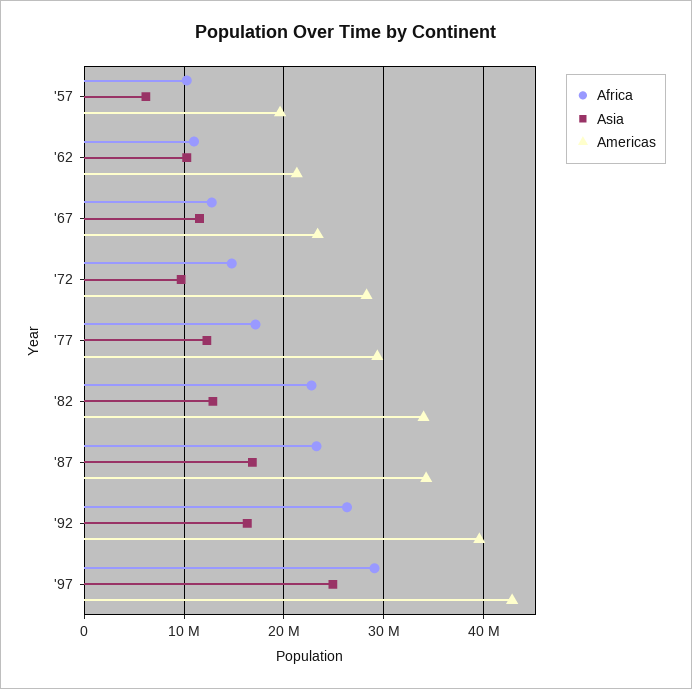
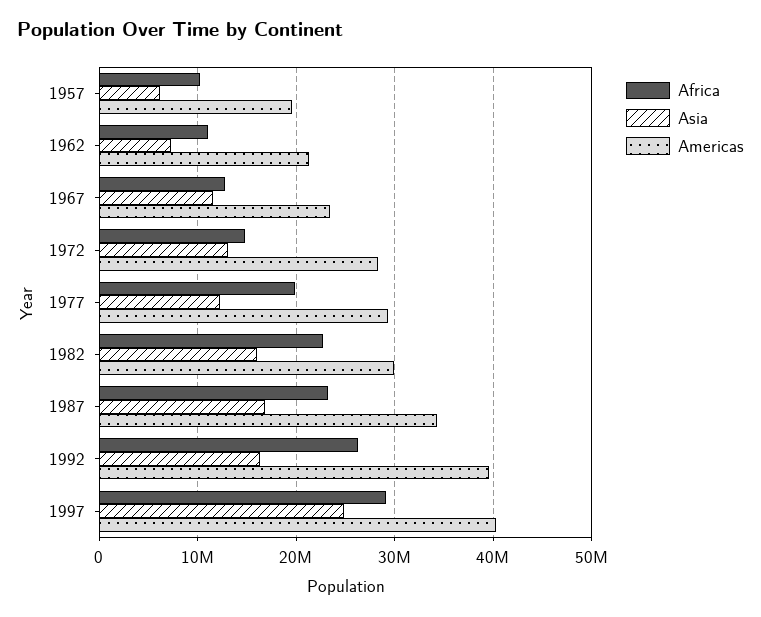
  {
    "Africa": {
      "'57": 10000000,
      "'62": 11000000,
      "'67": 13000000,
      "'72": 15000000,
-     "'77": 17000000,
+     "'77": 20000000,
      "'82": 23000000,
      "'87": 23000000,
      "'92": 26000000,
      "'97": 29000000
    },
    "Asia": {
      "'57": 6000000,
-     "'62": 10000000,
+     "'62": 7000000,
      "'67": 12000000,
-     "'72": 10000000,
+     "'72": 13000000,
      "'77": 12000000,
-     "'82": 13000000,
+     "'82": 16000000,
      "'87": 17000000,
      "'92": 16000000,
      "'97": 25000000
    },
    "Americas": {
      "'57": 20000000,
      "'62": 21000000,
      "'67": 23000000,
      "'72": 28000000,
      "'77": 29000000,
-     "'82": 34000000,
+     "'82": 30000000,
      "'87": 34000000,
      "'92": 40000000,
-     "'97": 43000000
+     "'97": 40000000
    }
  }

